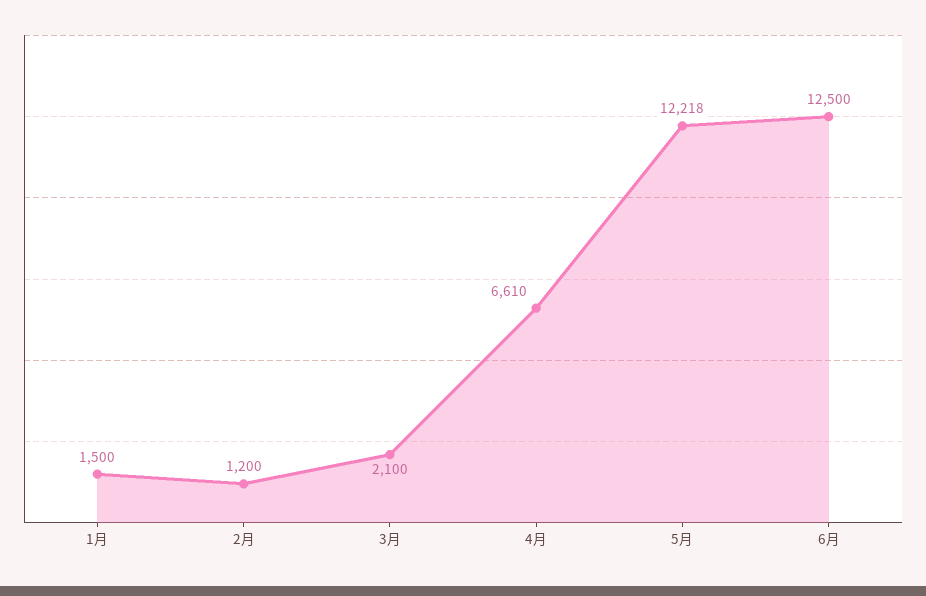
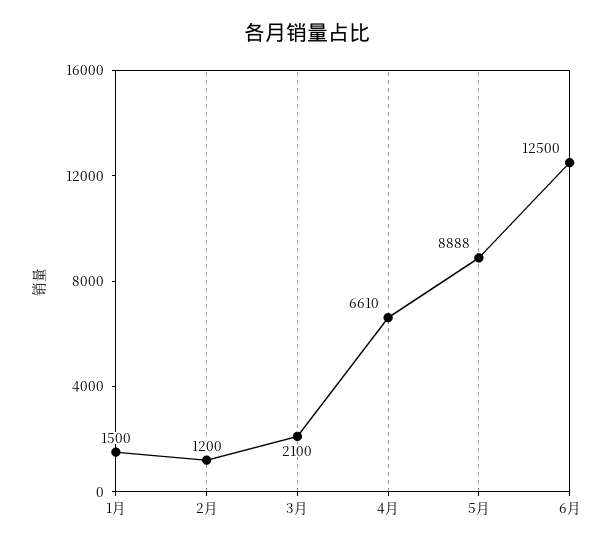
  {
    "1月": 1500,
    "2月": 1200,
    "3月": 2100,
    "4月": 6610,
-   "5月": 12218,
+   "5月": 8888,
    "6月": 12500
  }

